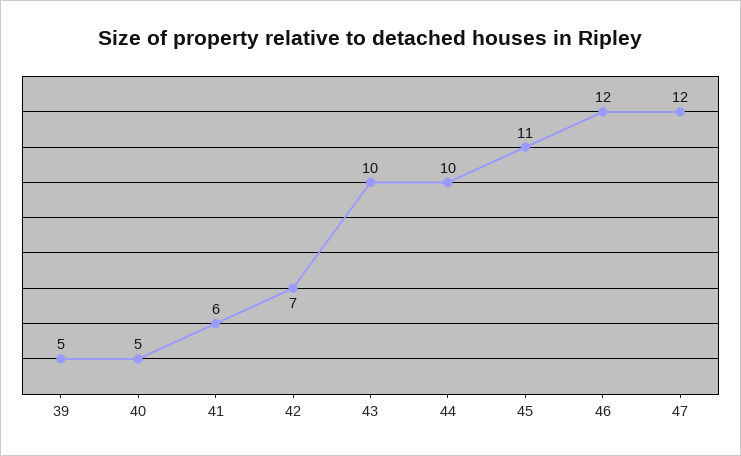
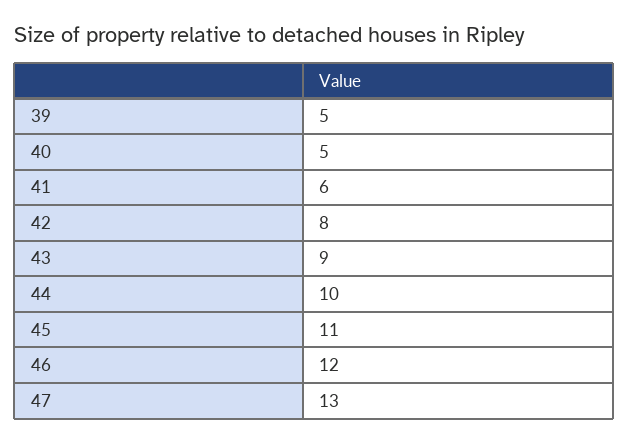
  {
    "39": 5,
    "40": 5,
    "41": 6,
-   "42": 7,
+   "42": 8,
-   "43": 10,
+   "43": 9,
    "44": 10,
    "45": 11,
    "46": 12,
-   "47": 12
+   "47": 13
  }

